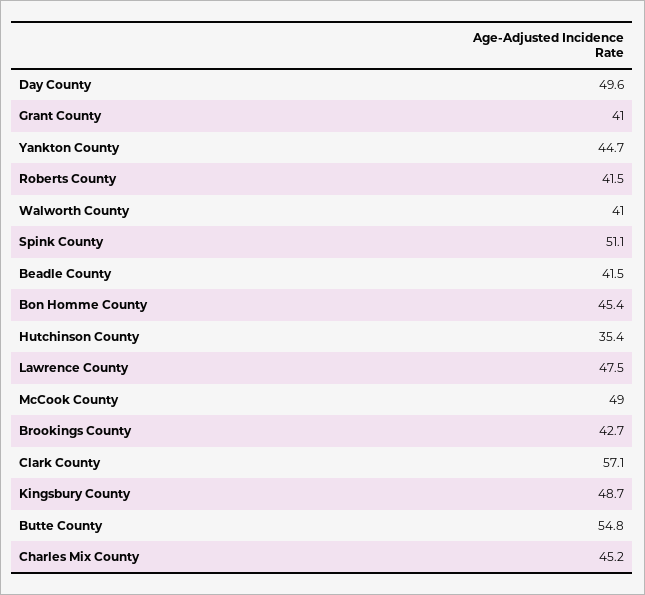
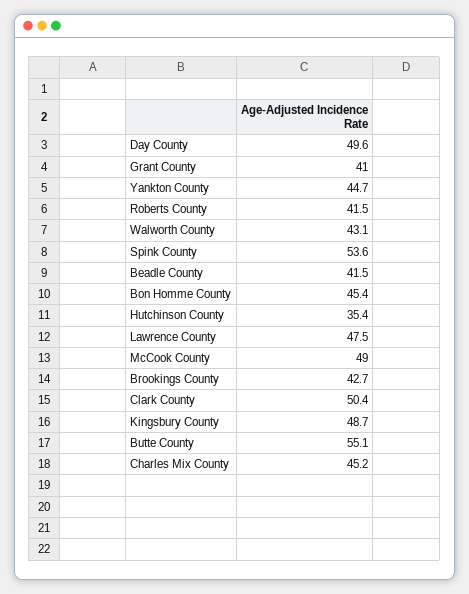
  {
    "Day County": 49.6,
    "Grant County": 41,
    "Yankton County": 44.7,
    "Roberts County": 41.5,
-   "Walworth County": 41,
+   "Walworth County": 43.1,
-   "Spink County": 51.1,
+   "Spink County": 53.6,
    "Beadle County": 41.5,
    "Bon Homme County": 45.4,
    "Hutchinson County": 35.4,
    "Lawrence County": 47.5,
    "McCook County": 49,
    "Brookings County": 42.7,
-   "Clark County": 57.1,
+   "Clark County": 50.4,
    "Kingsbury County": 48.7,
-   "Butte County": 54.8,
+   "Butte County": 55.1,
    "Charles Mix County": 45.2
  }

